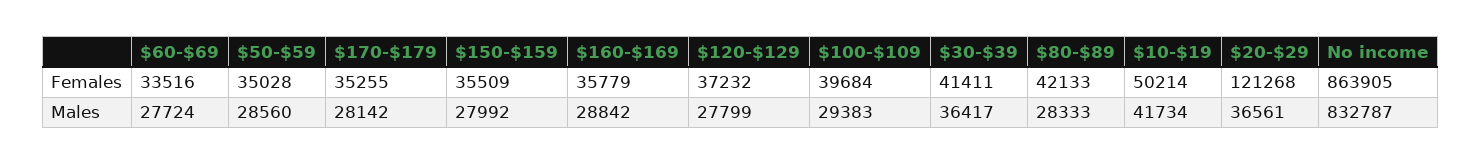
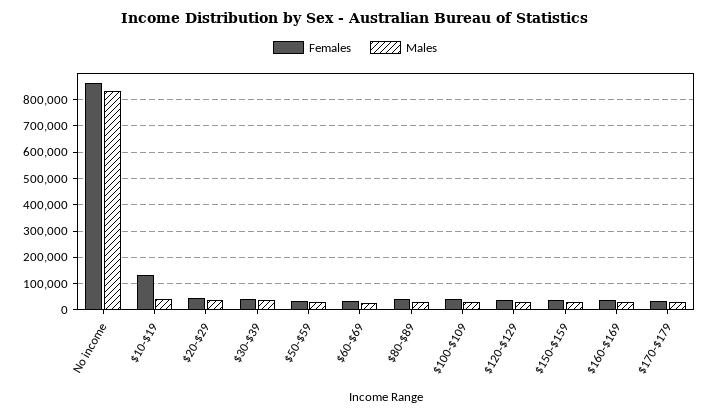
  {
    "Females": {
      "$60-$69": 33516,
      "$50-$59": 35028,
      "$170-$179": 35255,
      "$150-$159": 35509,
      "$160-$169": 35779,
      "$120-$129": 37232,
      "$100-$109": 39684,
      "$30-$39": 41411,
      "$80-$89": 42133,
-     "$10-$19": 50214,
+     "$10-$19": 125000,
-     "$20-$29": 121268,
+     "$20-$29": 50000,
      "No income": 863905
    },
    "Males": {
      "$60-$69": 27724,
      "$50-$59": 28560,
      "$170-$179": 28142,
      "$150-$159": 27992,
      "$160-$169": 28842,
      "$120-$129": 27799,
      "$100-$109": 29383,
      "$30-$39": 36417,
      "$80-$89": 28333,
      "$10-$19": 41734,
      "$20-$29": 36561,
      "No income": 832787
    }
  }

